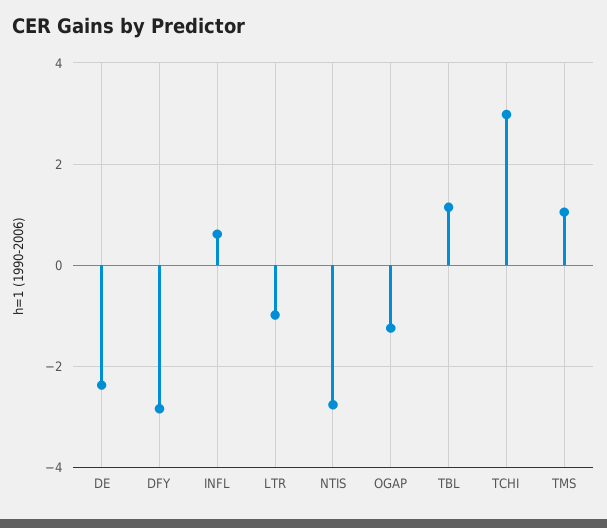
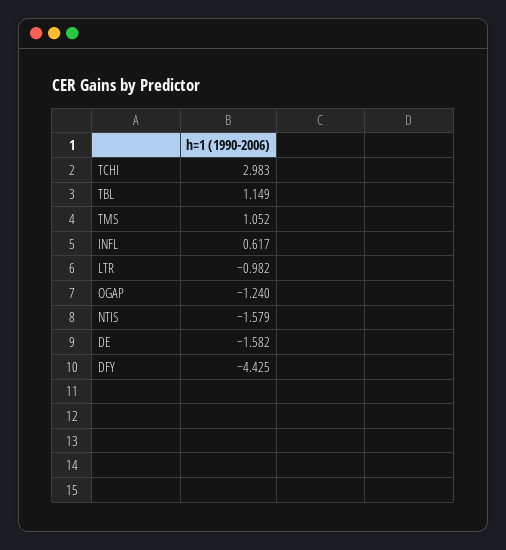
  {
-   "DE": -2.4,
+   "DE": -1.582,
-   "DFY": -2.8,
+   "DFY": -4.425,
    "INFL": 0.617,
    "LTR": -0.982,
-   "NTIS": -2.8,
+   "NTIS": -1.579,
    "OGAP": -1.24,
    "TBL": 1.149,
    "TCHI": 2.983,
    "TMS": 1.052
  }

